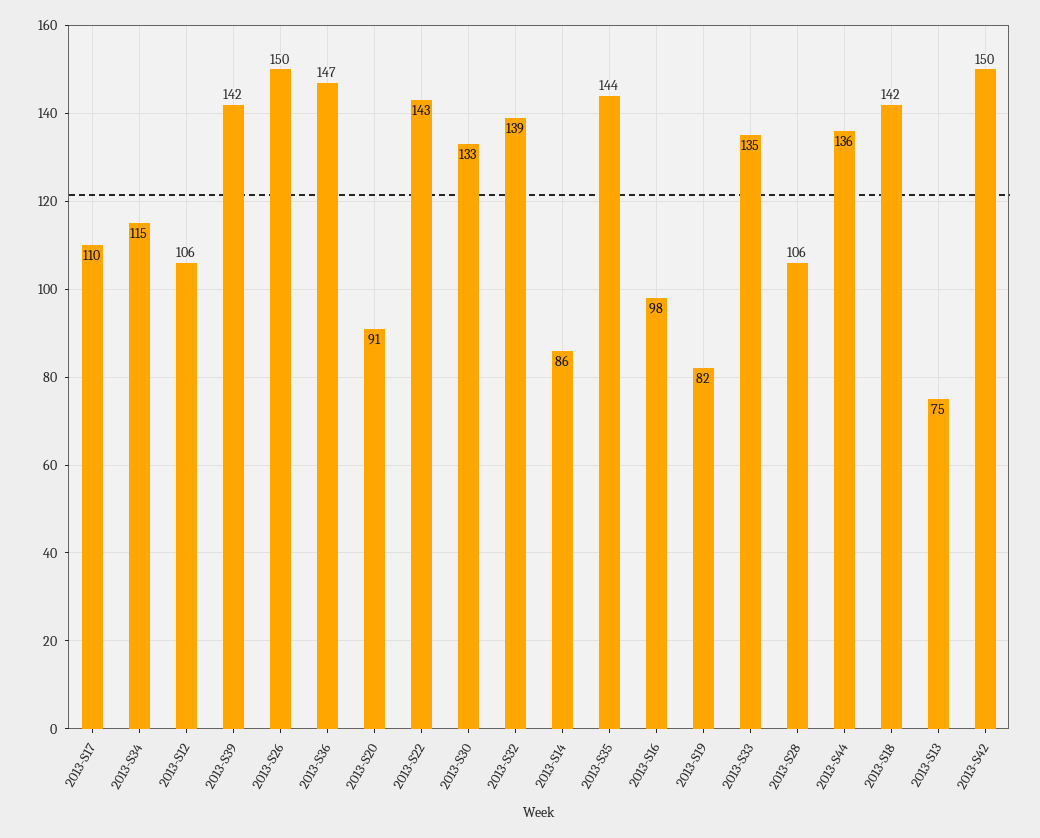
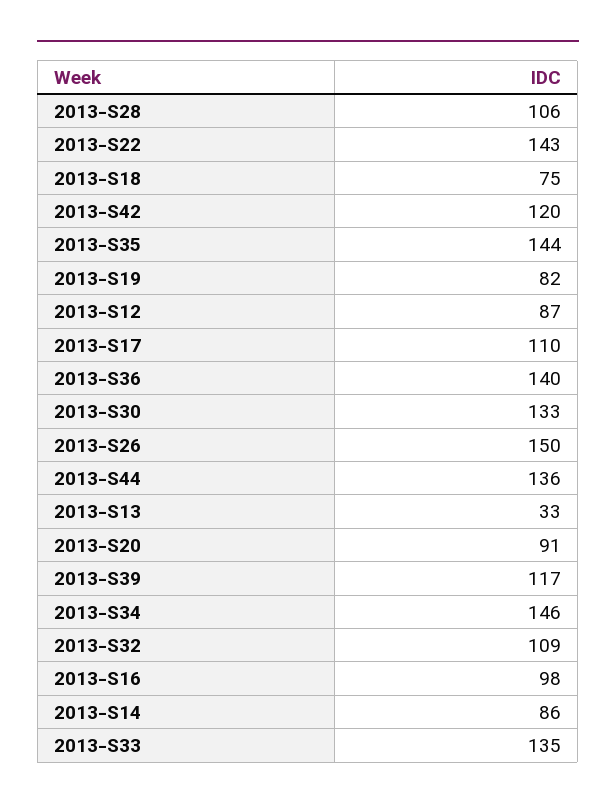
  {
    "2013-S17": 110,
-   "2013-S34": 115,
+   "2013-S34": 146,
-   "2013-S12": 106,
+   "2013-S12": 87,
-   "2013-S39": 142,
+   "2013-S39": 117,
    "2013-S26": 150,
-   "2013-S36": 147,
+   "2013-S36": 140,
    "2013-S20": 91,
    "2013-S22": 143,
    "2013-S30": 133,
-   "2013-S32": 139,
+   "2013-S32": 109,
    "2013-S14": 86,
    "2013-S35": 144,
    "2013-S16": 98,
    "2013-S19": 82,
    "2013-S33": 135,
    "2013-S28": 106,
    "2013-S44": 136,
-   "2013-S18": 142,
+   "2013-S18": 75,
-   "2013-S13": 75,
+   "2013-S13": 33,
-   "2013-S42": 150
+   "2013-S42": 120
  }

